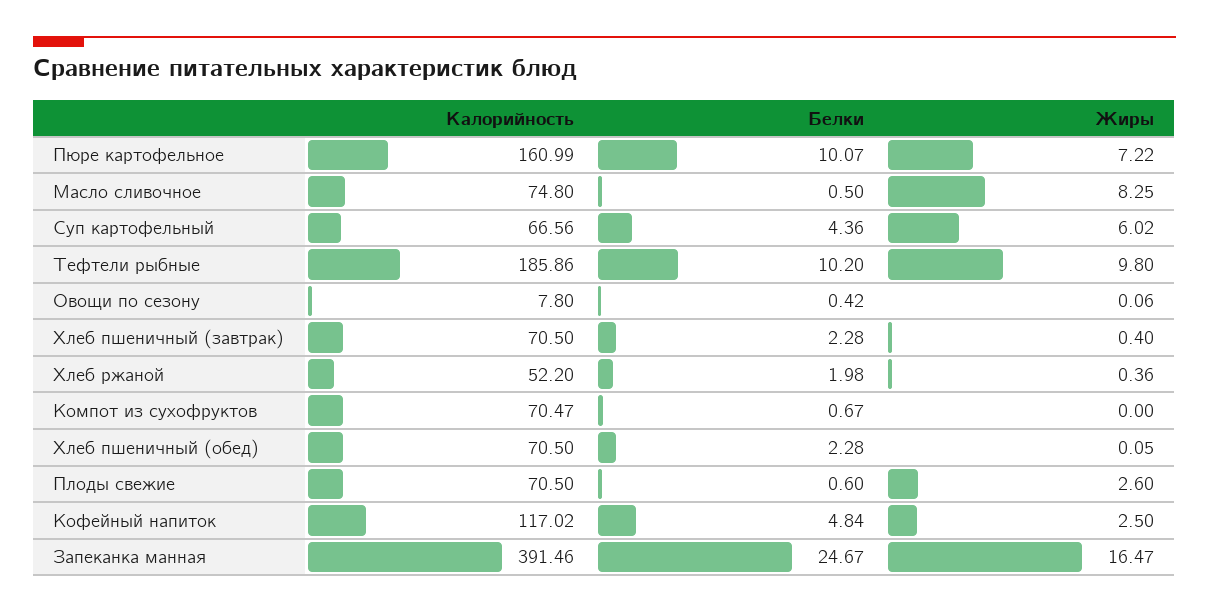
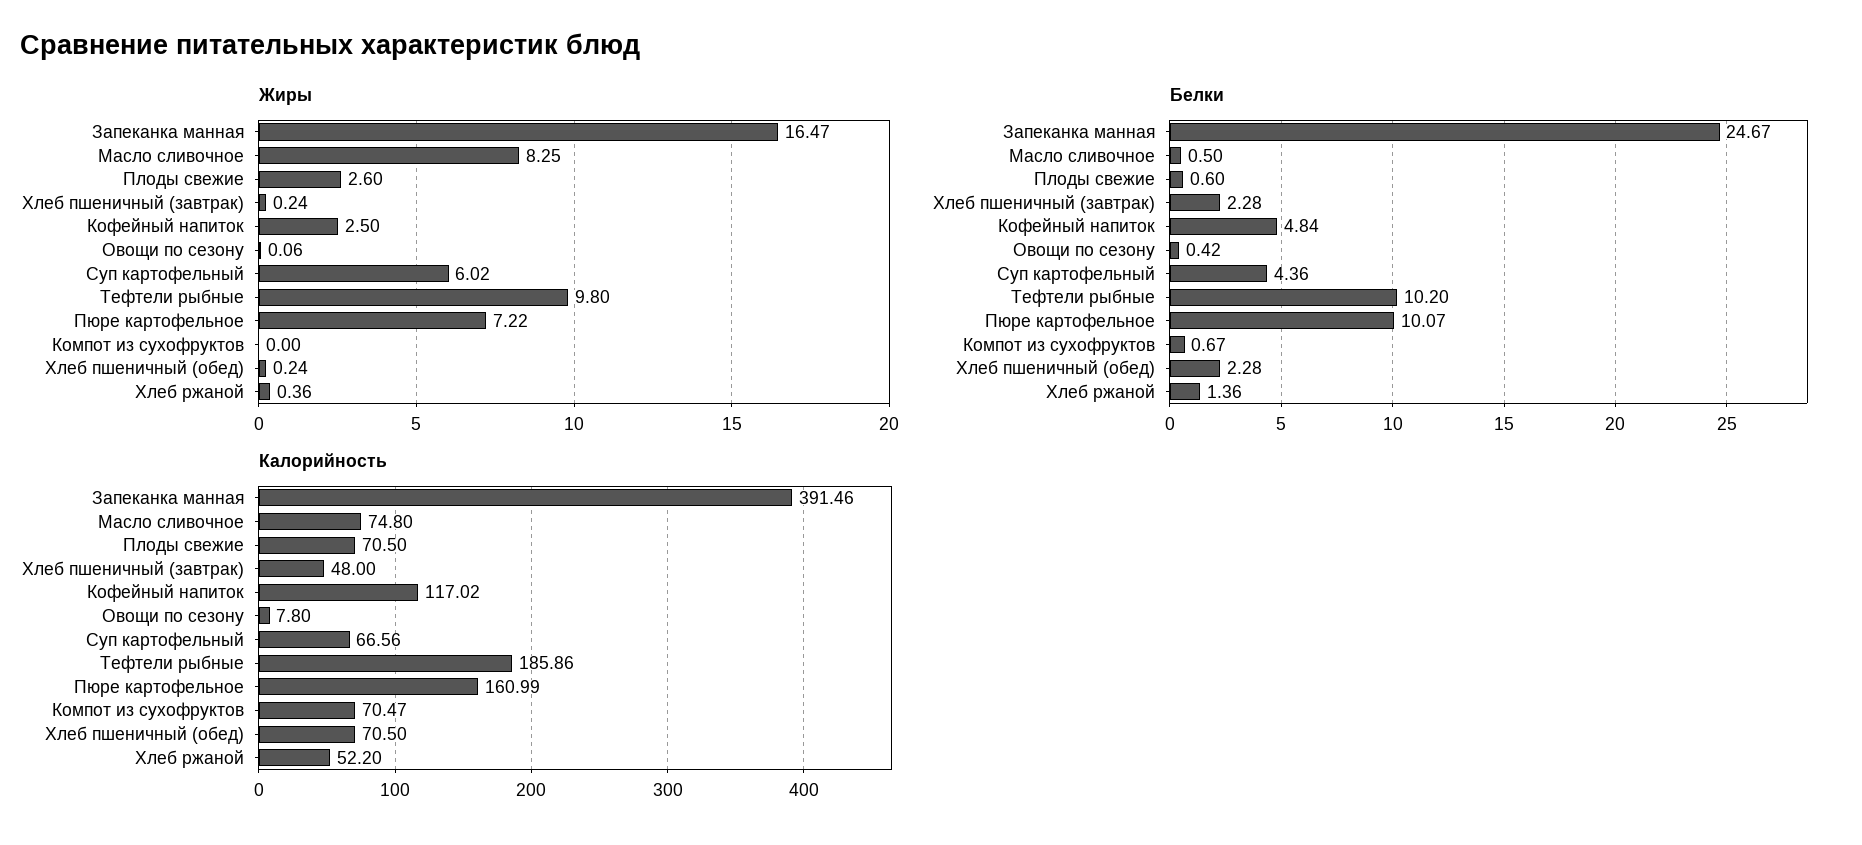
  {
    "Калорийность": {
      "Пюре картофельное": 160.99,
      "Масло сливочное": 74.8,
      "Суп картофельный": 66.56,
      "Тефтели рыбные": 185.86,
      "Овощи по сезону": 7.8,
-     "Хлеб пшеничный (завтрак)": 70.5,
+     "Хлеб пшеничный (завтрак)": 48,
      "Хлеб ржаной": 52.2,
      "Компот из сухофруктов": 70.47,
      "Хлеб пшеничный (обед)": 70.5,
      "Плоды свежие": 70.5,
      "Кофейный напиток": 117.02,
      "Запеканка манная": 391.46
    },
    "Белки": {
      "Пюре картофельное": 10.07,
      "Масло сливочное": 0.5,
      "Суп картофельный": 4.36,
      "Тефтели рыбные": 10.2,
      "Овощи по сезону": 0.42,
      "Хлеб пшеничный (завтрак)": 2.28,
-     "Хлеб ржаной": 1.98,
+     "Хлеб ржаной": 1.36,
      "Компот из сухофруктов": 0.67,
      "Хлеб пшеничный (обед)": 2.28,
      "Плоды свежие": 0.6,
      "Кофейный напиток": 4.84,
      "Запеканка манная": 24.67
    },
    "Жиры": {
      "Пюре картофельное": 7.22,
      "Масло сливочное": 8.25,
      "Суп картофельный": 6.02,
      "Тефтели рыбные": 9.8,
      "Овощи по сезону": 0.06,
-     "Хлеб пшеничный (завтрак)": 0.4,
+     "Хлеб пшеничный (завтрак)": 0.24,
      "Хлеб ржаной": 0.36,
      "Компот из сухофруктов": 0,
-     "Хлеб пшеничный (обед)": 0.05,
+     "Хлеб пшеничный (обед)": 0.24,
      "Плоды свежие": 2.6,
      "Кофейный напиток": 2.5,
      "Запеканка манная": 16.47
    }
  }

